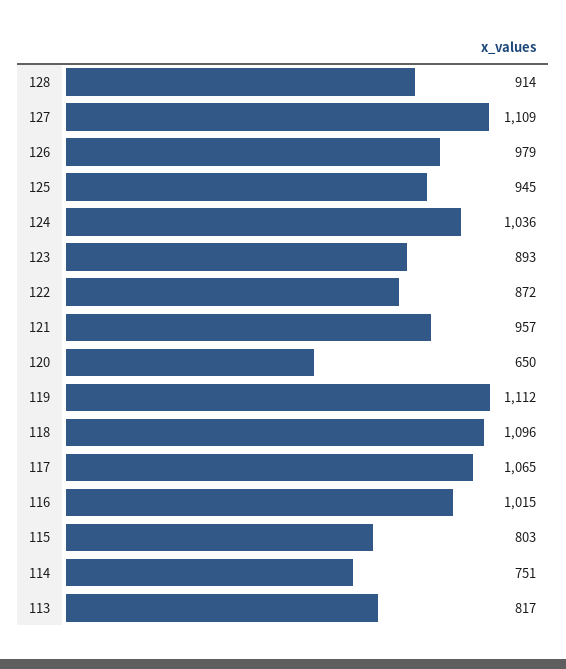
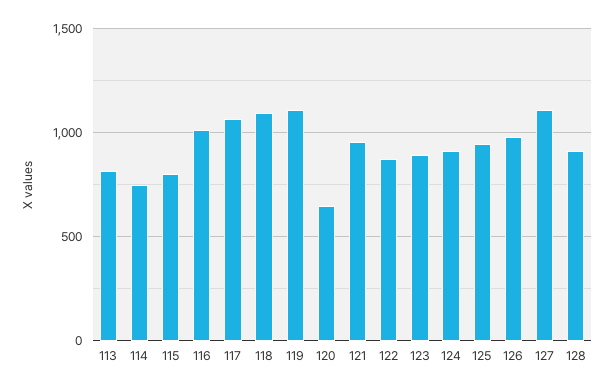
  {
    "128": 914,
    "127": 1109,
    "126": 979,
    "125": 945,
-   "124": 1036,
+   "124": 900,
    "123": 893,
    "122": 872,
    "121": 957,
    "120": 650,
    "119": 1112,
    "118": 1096,
    "117": 1065,
    "116": 1015,
    "115": 803,
    "114": 751,
    "113": 817
  }

